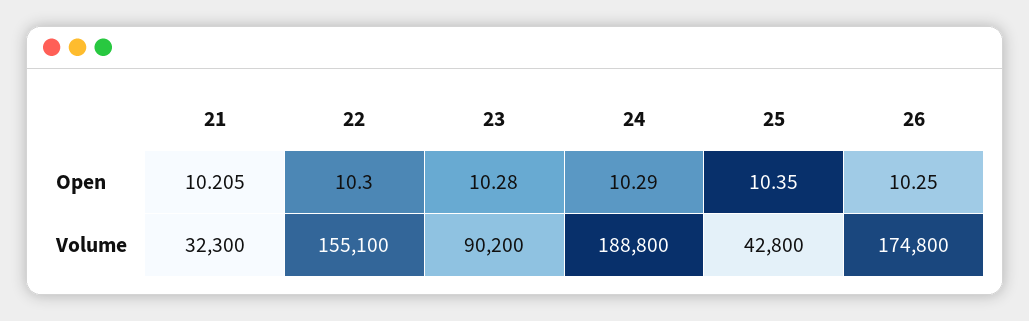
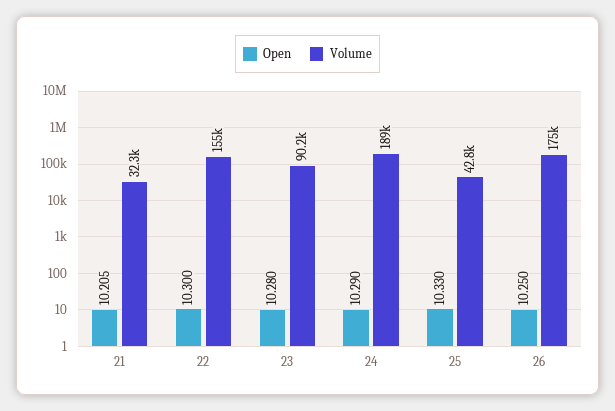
  {
    "Open": {
      "21": 10.205,
      "22": 10.3,
      "23": 10.28,
      "24": 10.29,
-     "25": 10.35,
+     "25": 10.33,
      "26": 10.25
    },
    "Volume": {
      "21": 32300,
      "22": 155100,
      "23": 90200,
      "24": 188800,
      "25": 42800,
      "26": 174800
    }
  }

